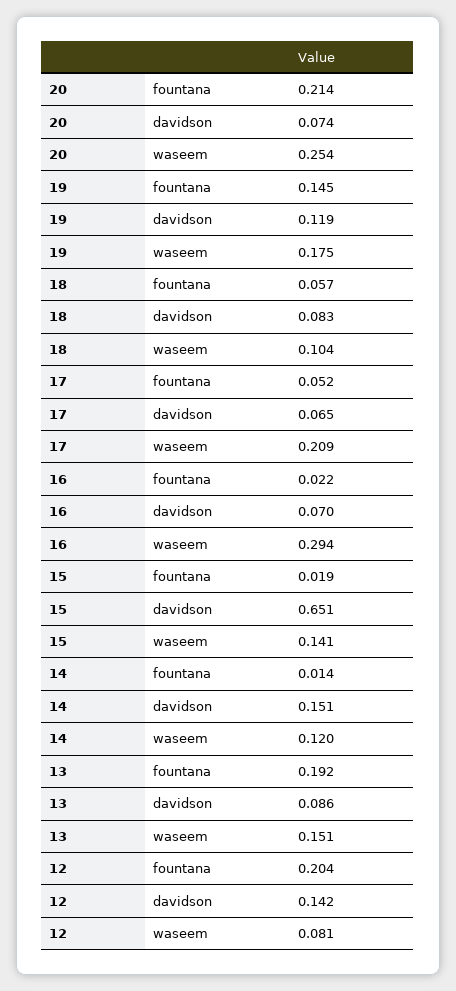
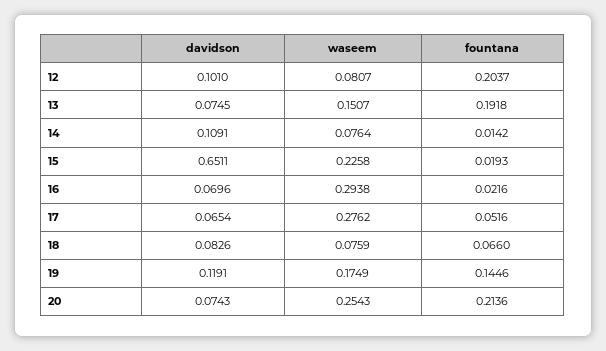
  {
    "20": {
      "fountana": 0.2136,
      "davidson": 0.0743,
      "waseem": 0.2543
    },
    "19": {
      "fountana": 0.1446,
      "davidson": 0.1191,
      "waseem": 0.1749
    },
    "18": {
-     "fountana": 0.057,
+     "fountana": 0.066,
      "davidson": 0.0826,
-     "waseem": 0.104
+     "waseem": 0.0759
    },
    "17": {
      "fountana": 0.0516,
      "davidson": 0.0654,
-     "waseem": 0.209
+     "waseem": 0.2762
    },
    "16": {
      "fountana": 0.0216,
      "davidson": 0.0696,
      "waseem": 0.2938
    },
    "15": {
      "fountana": 0.0193,
      "davidson": 0.6511,
-     "waseem": 0.141
+     "waseem": 0.2258
    },
    "14": {
      "fountana": 0.0142,
-     "davidson": 0.151,
+     "davidson": 0.1091,
-     "waseem": 0.12
+     "waseem": 0.0764
    },
    "13": {
      "fountana": 0.1918,
-     "davidson": 0.086,
+     "davidson": 0.0745,
      "waseem": 0.1507
    },
    "12": {
      "fountana": 0.2037,
-     "davidson": 0.142,
+     "davidson": 0.101,
      "waseem": 0.0807
    }
  }

